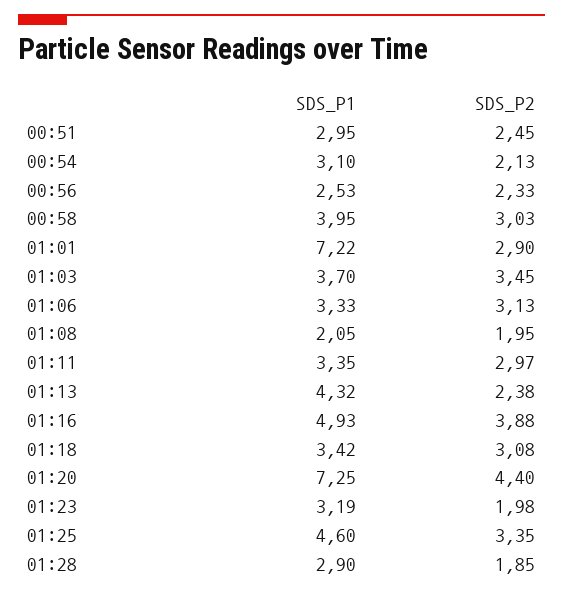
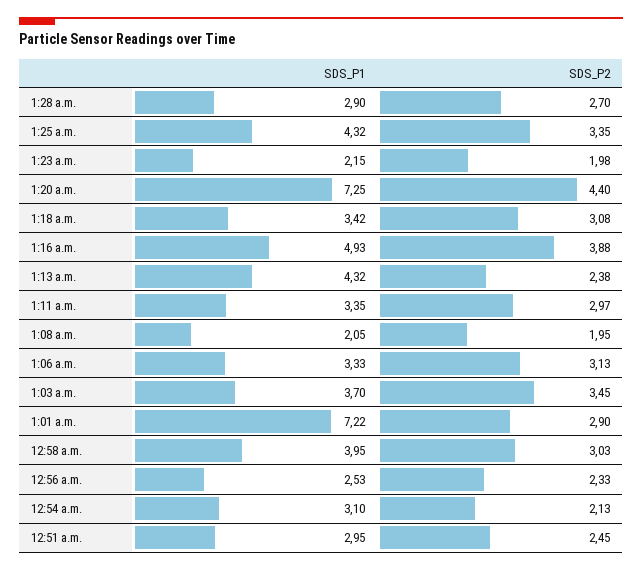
  {
    "SDS_P1": {
      "00:51": 2.95,
      "00:54": 3.1,
      "00:56": 2.53,
      "00:58": 3.95,
      "01:01": 7.22,
      "01:03": 3.7,
      "01:06": 3.33,
      "01:08": 2.05,
      "01:11": 3.35,
      "01:13": 4.32,
      "01:16": 4.93,
      "01:18": 3.42,
      "01:20": 7.25,
-     "01:23": 3.19,
+     "01:23": 2.15,
-     "01:25": 4.6,
+     "01:25": 4.32,
      "01:28": 2.9
    },
    "SDS_P2": {
      "00:51": 2.45,
      "00:54": 2.13,
      "00:56": 2.33,
      "00:58": 3.03,
      "01:01": 2.9,
      "01:03": 3.45,
      "01:06": 3.13,
      "01:08": 1.95,
      "01:11": 2.97,
      "01:13": 2.38,
      "01:16": 3.88,
      "01:18": 3.08,
      "01:20": 4.4,
      "01:23": 1.98,
      "01:25": 3.35,
-     "01:28": 1.85
+     "01:28": 2.7
    }
  }

